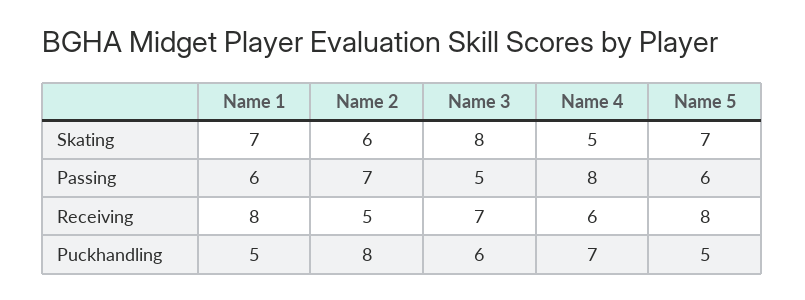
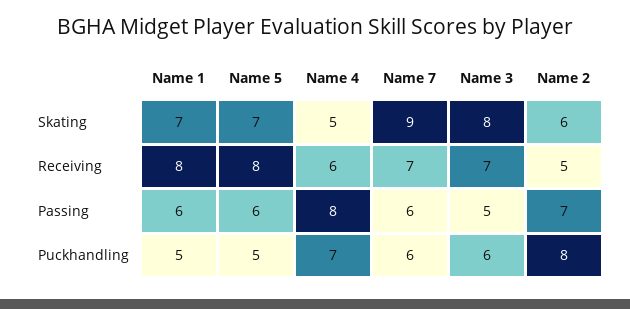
  {
    "Name 1": {
      "Skating": 7,
      "Passing": 6,
      "Receiving": 8,
      "Puckhandling": 5
    },
    "Name 2": {
      "Skating": 6,
      "Passing": 7,
      "Receiving": 5,
      "Puckhandling": 8
    },
    "Name 3": {
      "Skating": 8,
      "Passing": 5,
      "Receiving": 7,
      "Puckhandling": 6
    },
    "Name 4": {
      "Skating": 5,
      "Passing": 8,
      "Receiving": 6,
      "Puckhandling": 7
    },
    "Name 5": {
      "Skating": 7,
      "Passing": 6,
      "Receiving": 8,
      "Puckhandling": 5
-   }
+   },
+   "Name 7": {
+     "Skating": 9,
+     "Receiving": 7,
+     "Passing": 6,
+     "Puckhandling": 6
+   }
  }

